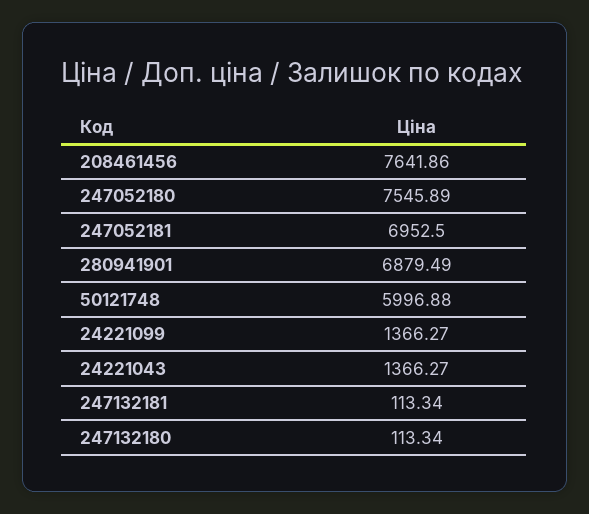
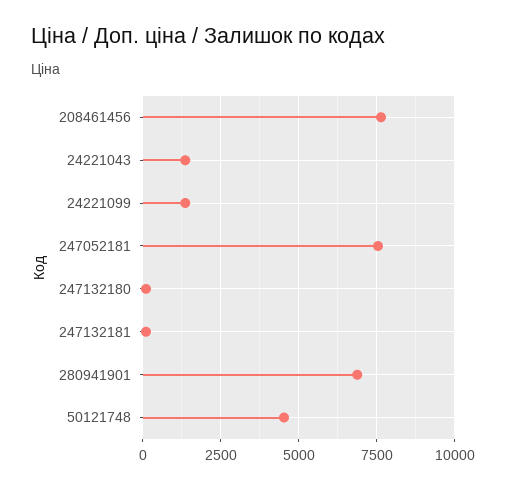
  {
    "208461456": 7641.86,
-   "247052180": 7545.89,
-   "247052181": 6952.5,
+   "247052181": 7500,
    "280941901": 6879.49,
-   "50121748": 5996.88,
+   "50121748": 4500,
    "24221099": 1366.27,
    "24221043": 1366.27,
    "247132181": 113.34,
    "247132180": 113.34
  }

